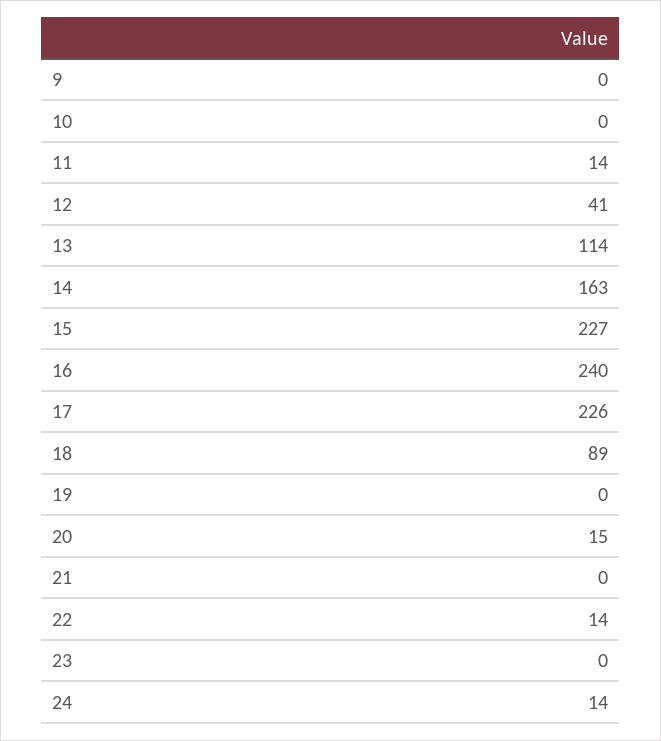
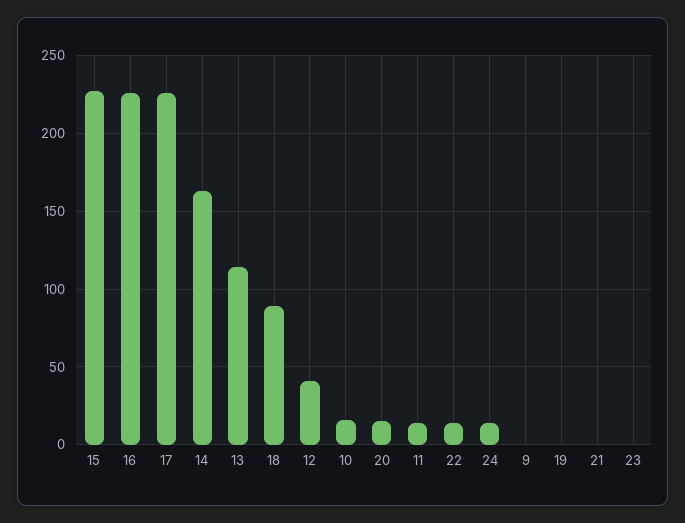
  {
    "9": 0,
-   "10": 0,
+   "10": 15,
    "11": 14,
    "12": 41,
    "13": 114,
    "14": 163,
    "15": 227,
-   "16": 240,
+   "16": 225,
    "17": 226,
    "18": 89,
    "19": 0,
    "20": 15,
    "21": 0,
    "22": 14,
    "23": 0,
    "24": 14
  }

